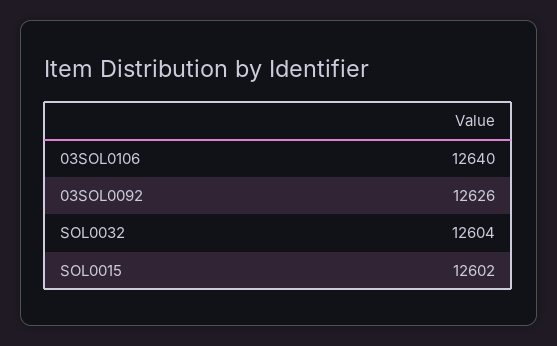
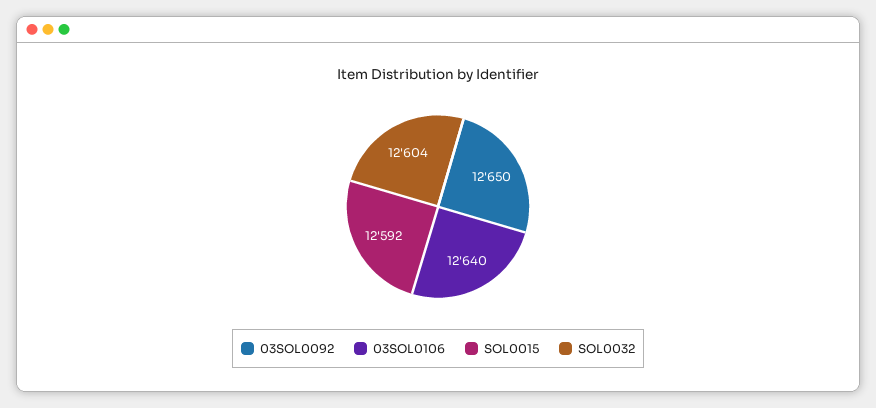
  {
    "03SOL0106": 12640,
-   "03SOL0092": 12626,
+   "03SOL0092": 12650,
    "SOL0032": 12604,
-   "SOL0015": 12602
+   "SOL0015": 12592
  }

